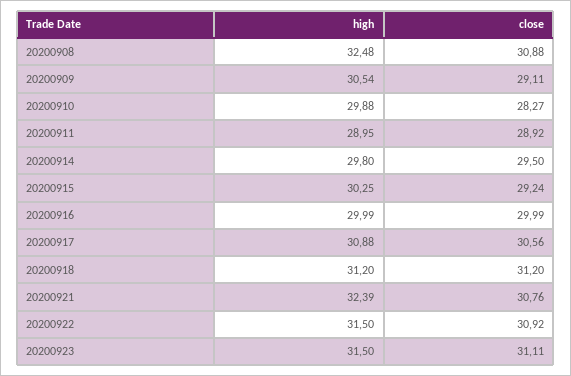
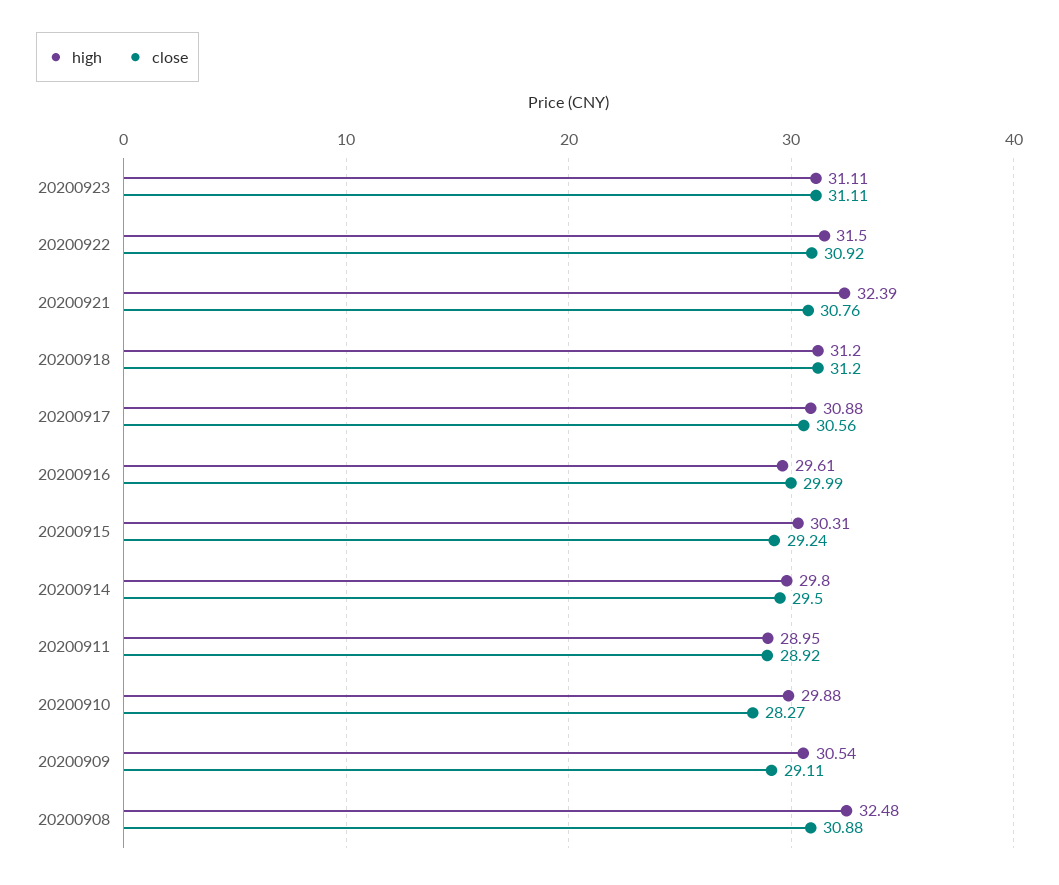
  {
    "high": {
      "20200908": 32.48,
      "20200909": 30.54,
      "20200910": 29.88,
      "20200911": 28.95,
      "20200914": 29.8,
-     "20200915": 30.25,
+     "20200915": 30.31,
-     "20200916": 29.99,
+     "20200916": 29.61,
      "20200917": 30.88,
      "20200918": 31.2,
      "20200921": 32.39,
      "20200922": 31.5,
-     "20200923": 31.5
+     "20200923": 31.11
    },
    "close": {
      "20200908": 30.88,
      "20200909": 29.11,
      "20200910": 28.27,
      "20200911": 28.92,
      "20200914": 29.5,
      "20200915": 29.24,
      "20200916": 29.99,
      "20200917": 30.56,
      "20200918": 31.2,
      "20200921": 30.76,
      "20200922": 30.92,
      "20200923": 31.11
    }
  }

